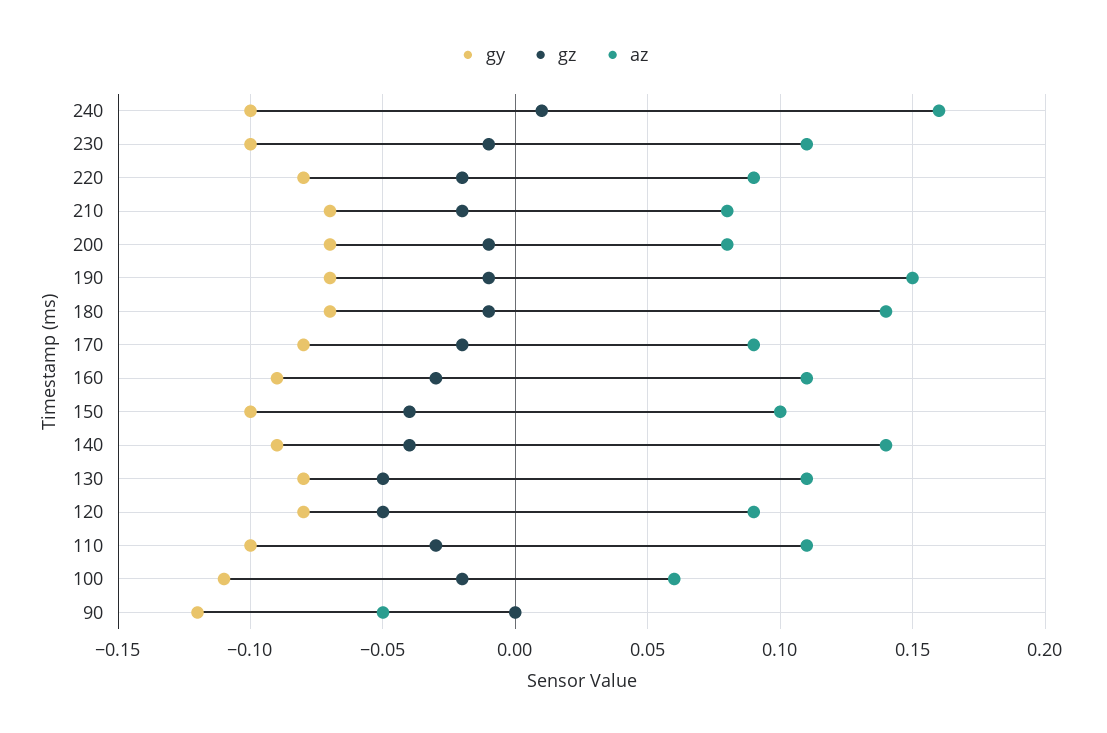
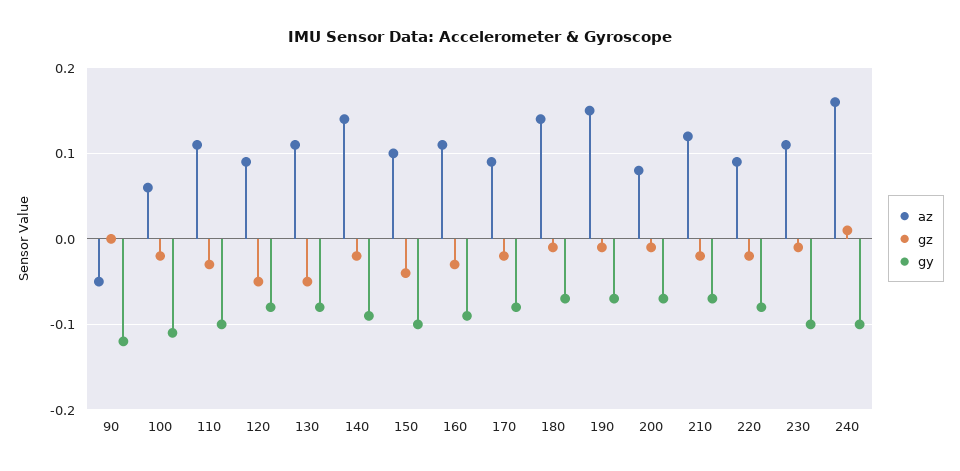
  {
    "gy": {
      "240": -0.1,
      "230": -0.1,
      "220": -0.08,
      "210": -0.07,
      "200": -0.07,
      "190": -0.07,
      "180": -0.07,
      "170": -0.08,
      "160": -0.09,
      "150": -0.1,
      "140": -0.09,
      "130": -0.08,
      "120": -0.08,
      "110": -0.1,
      "100": -0.11,
      "90": -0.12
    },
    "gz": {
      "240": 0.01,
      "230": -0.01,
      "220": -0.02,
      "210": -0.02,
      "200": -0.01,
      "190": -0.01,
      "180": -0.01,
      "170": -0.02,
      "160": -0.03,
      "150": -0.04,
-     "140": -0.04,
+     "140": -0.02,
      "130": -0.05,
      "120": -0.05,
      "110": -0.03,
      "100": -0.02,
      "90": 0
    },
    "az": {
      "240": 0.16,
      "230": 0.11,
      "220": 0.09,
-     "210": 0.08,
+     "210": 0.12,
      "200": 0.08,
      "190": 0.15,
      "180": 0.14,
      "170": 0.09,
      "160": 0.11,
      "150": 0.1,
      "140": 0.14,
      "130": 0.11,
      "120": 0.09,
      "110": 0.11,
      "100": 0.06,
      "90": -0.05
    }
  }

